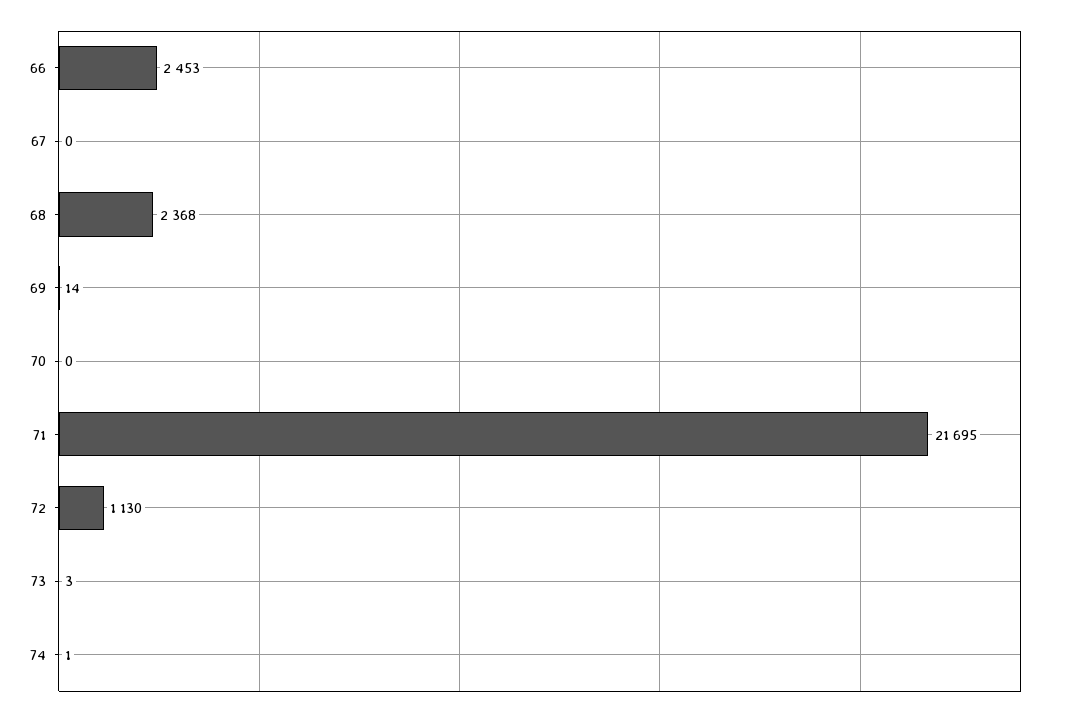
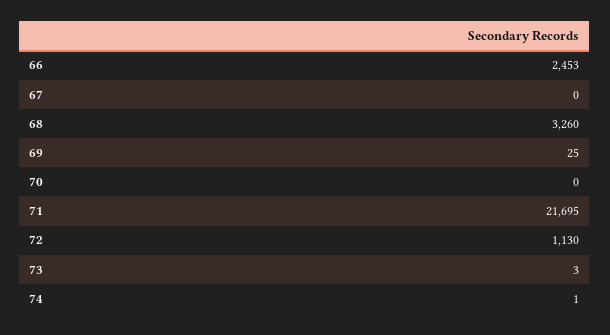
  {
    "66": 2453,
    "67": 0,
-   "68": 2368,
+   "68": 3260,
-   "69": 14,
+   "69": 25,
    "70": 0,
    "71": 21695,
    "72": 1130,
    "73": 3,
    "74": 1
  }

